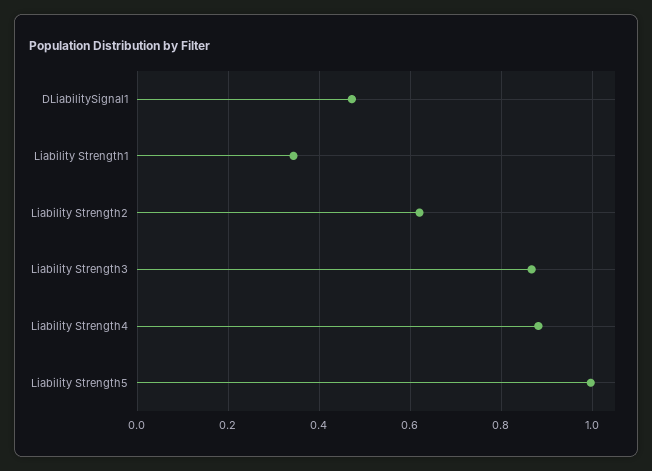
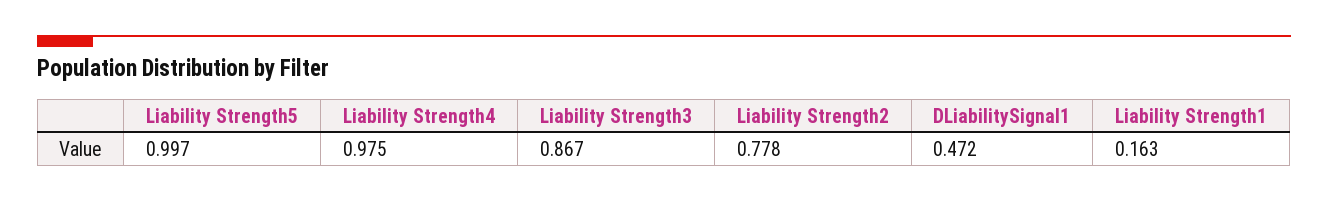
  {
    "DLiabilitySignal1": 0.472,
-   "Liability Strength1": 0.34,
+   "Liability Strength1": 0.163,
-   "Liability Strength2": 0.62,
+   "Liability Strength2": 0.778,
    "Liability Strength3": 0.867,
-   "Liability Strength4": 0.88,
+   "Liability Strength4": 0.975,
    "Liability Strength5": 0.997
  }

